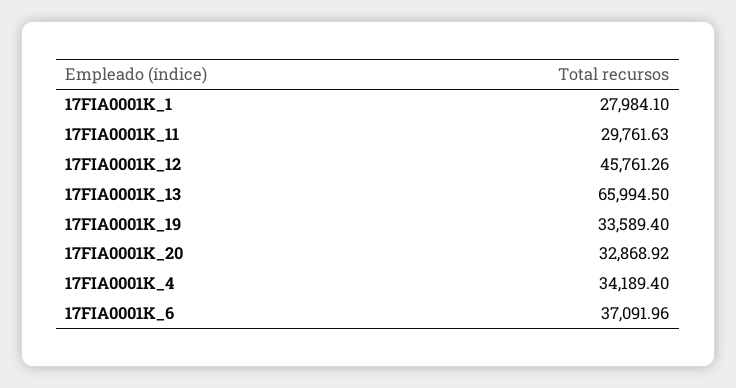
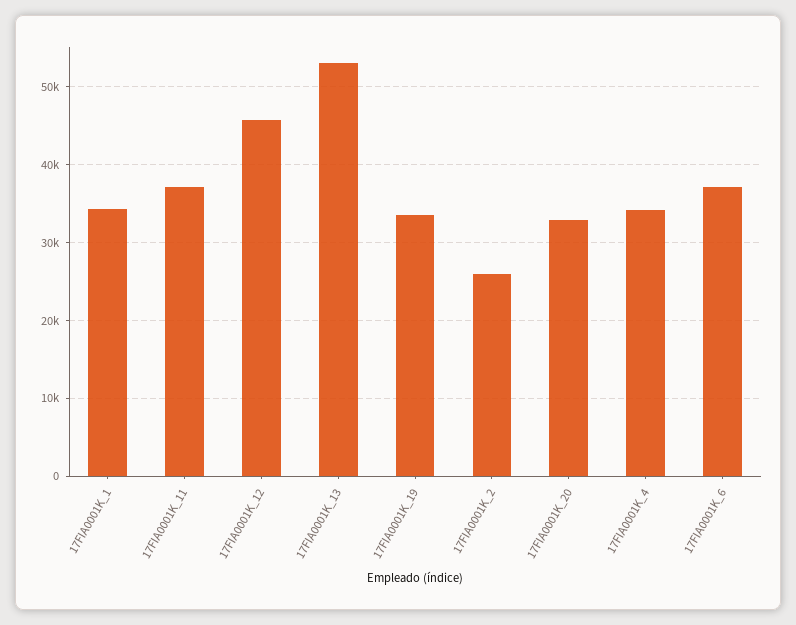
  {
-   "17FIA0001K_1": 27984.1,
+   "17FIA0001K_1": 34000,
-   "17FIA0001K_11": 29761.63,
+   "17FIA0001K_11": 37000,
    "17FIA0001K_12": 45761.26,
-   "17FIA0001K_13": 65994.5,
+   "17FIA0001K_13": 53000,
    "17FIA0001K_19": 33589.4,
    "17FIA0001K_20": 32868.92,
    "17FIA0001K_4": 34189.4,
-   "17FIA0001K_6": 37091.96
+   "17FIA0001K_6": 37091.96,
+   "17FIA0001K_2": 26000
  }

